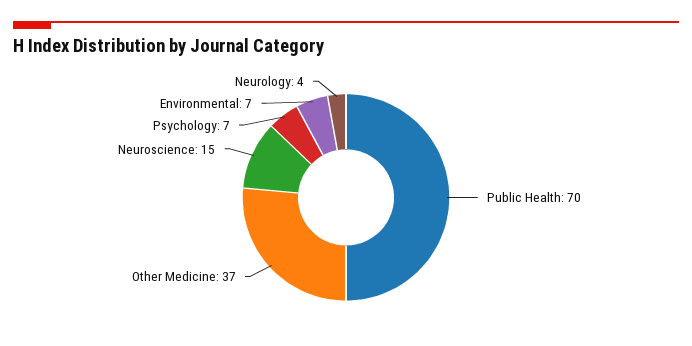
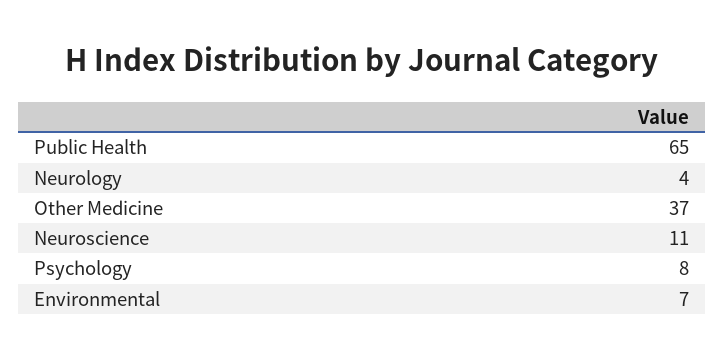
  {
-   "Public Health": 70,
+   "Public Health": 65,
    "Other Medicine": 37,
-   "Neuroscience": 15,
+   "Neuroscience": 11,
-   "Psychology": 7,
+   "Psychology": 8,
    "Environmental": 7,
    "Neurology": 4
  }

